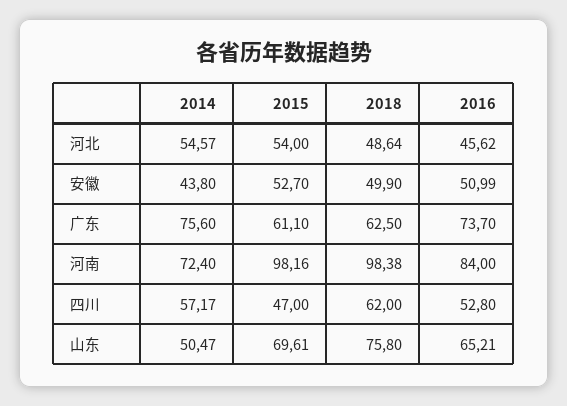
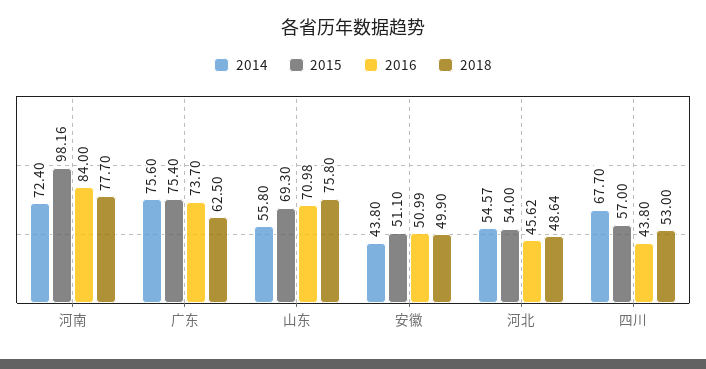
  {
    "2014": {
      "河北": 54.57,
      "安徽": 43.8,
      "广东": 75.6,
      "河南": 72.4,
-     "四川": 57.17,
+     "四川": 67.7,
-     "山东": 50.47
+     "山东": 55.8
    },
    "2015": {
      "河北": 54,
-     "安徽": 52.7,
+     "安徽": 51.1,
-     "广东": 61.1,
+     "广东": 75.4,
      "河南": 98.16,
-     "四川": 47,
+     "四川": 57,
-     "山东": 69.61
+     "山东": 69.3
    },
    "2018": {
      "河北": 48.64,
      "安徽": 49.9,
      "广东": 62.5,
-     "河南": 98.38,
+     "河南": 77.7,
-     "四川": 62,
+     "四川": 53,
      "山东": 75.8
    },
    "2016": {
      "河北": 45.62,
      "安徽": 50.99,
      "广东": 73.7,
      "河南": 84,
-     "四川": 52.8,
+     "四川": 43.8,
-     "山东": 65.21
+     "山东": 70.98
    }
  }

